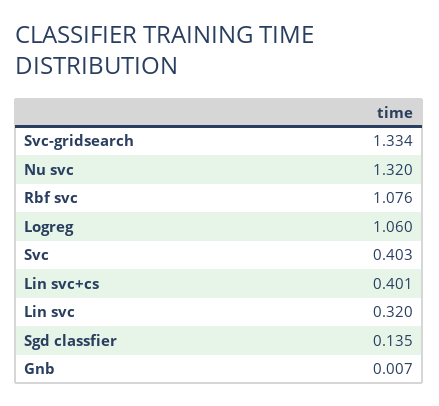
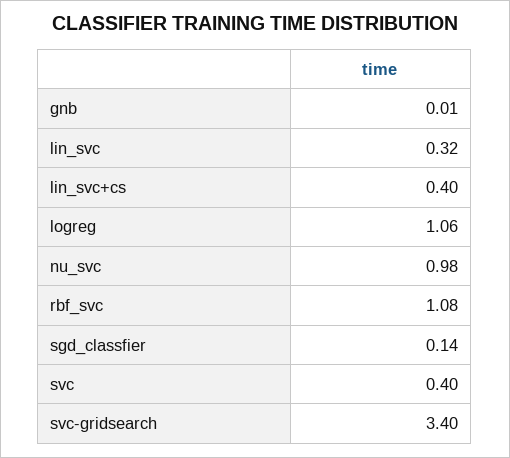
  {
-   "Svc-gridsearch": 1.334,
+   "Svc-gridsearch": 3.4,
-   "Nu svc": 1.32,
+   "Nu svc": 0.98,
    "Rbf svc": 1.076,
    "Logreg": 1.06,
    "Svc": 0.403,
    "Lin svc+cs": 0.401,
    "Lin svc": 0.32,
    "Sgd classfier": 0.135,
    "Gnb": 0.007
  }

